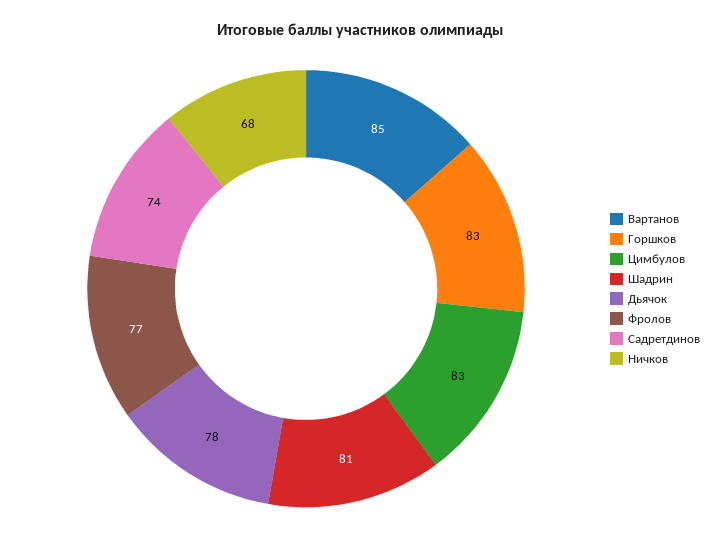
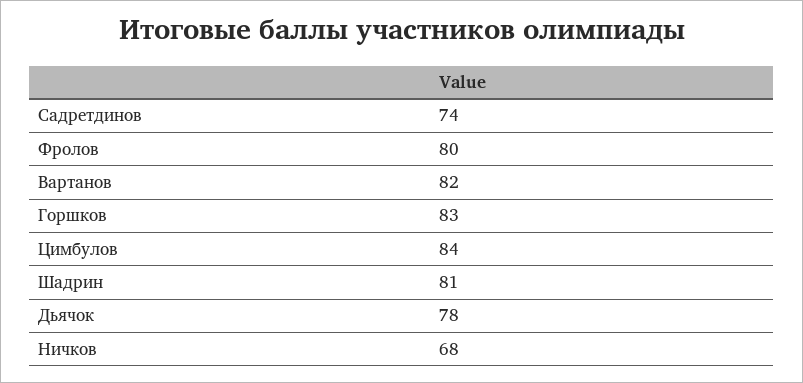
  {
-   "Вартанов": 85,
+   "Вартанов": 82,
    "Горшков": 83,
-   "Цимбулов": 83,
+   "Цимбулов": 84,
    "Шадрин": 81,
    "Дьячок": 78,
-   "Фролов": 77,
+   "Фролов": 80,
    "Садретдинов": 74,
    "Ничков": 68
  }

